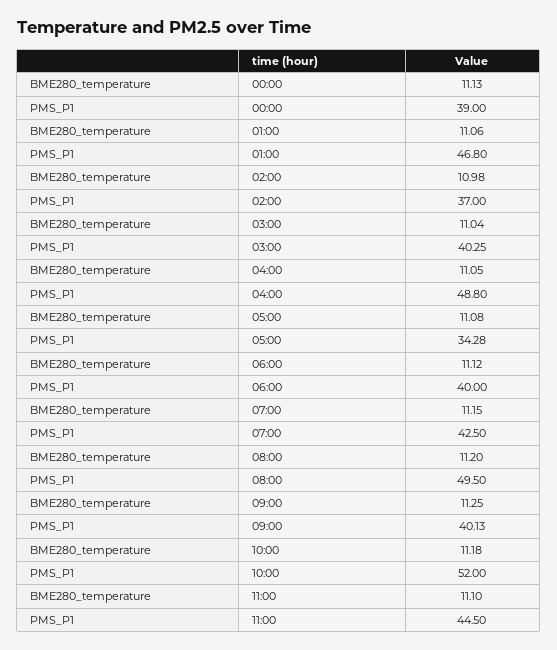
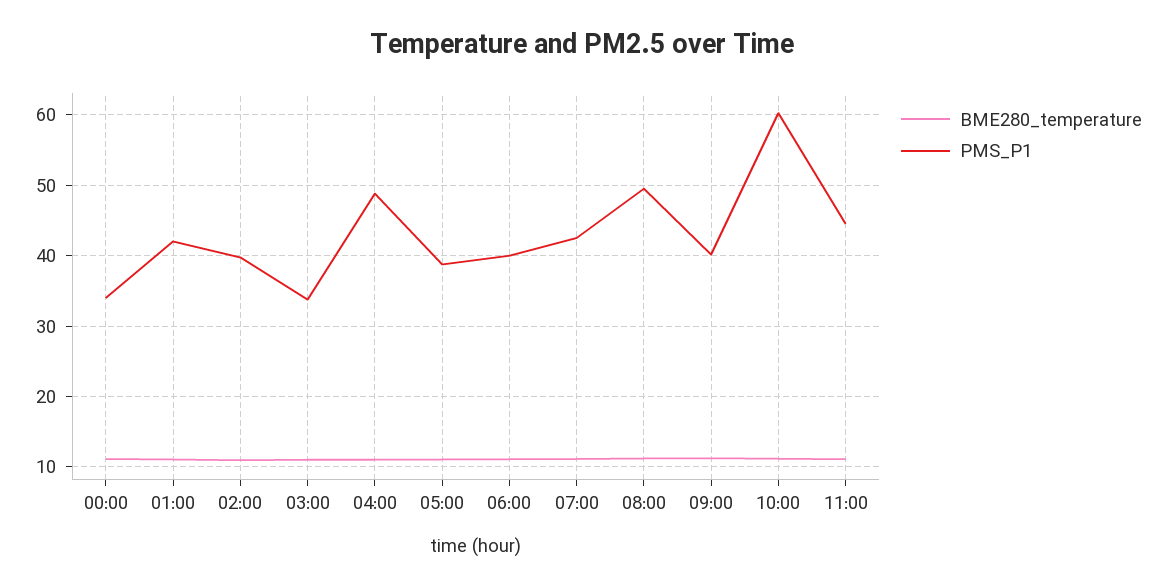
  {
    "BME280_temperature": {
      "00:00": 11.13,
      "01:00": 11.06,
      "02:00": 10.98,
      "03:00": 11.04,
      "04:00": 11.05,
      "05:00": 11.08,
      "06:00": 11.12,
      "07:00": 11.15,
      "08:00": 11.2,
      "09:00": 11.25,
      "10:00": 11.18,
      "11:00": 11.1
    },
    "PMS_P1": {
-     "00:00": 39,
+     "00:00": 34,
-     "01:00": 46.8,
+     "01:00": 42,
-     "02:00": 37,
+     "02:00": 40,
-     "03:00": 40.25,
+     "03:00": 34,
      "04:00": 48.8,
-     "05:00": 34.28,
+     "05:00": 39,
      "06:00": 40,
      "07:00": 42.5,
      "08:00": 49.5,
      "09:00": 40.13,
-     "10:00": 52,
+     "10:00": 60,
      "11:00": 44.5
    }
  }

